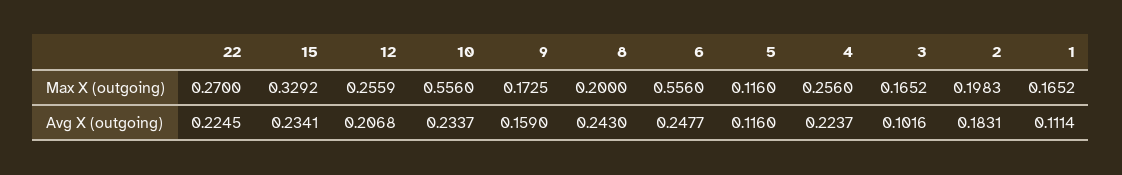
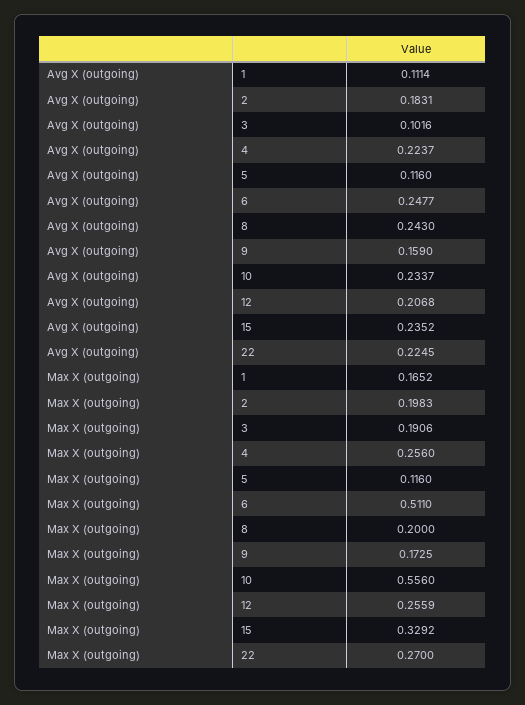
  {
    "22": {
      "Max X (outgoing)": 0.27,
      "Avg X (outgoing)": 0.2245
    },
    "15": {
      "Max X (outgoing)": 0.3292,
-     "Avg X (outgoing)": 0.2341
+     "Avg X (outgoing)": 0.2352
    },
    "12": {
      "Max X (outgoing)": 0.2559,
      "Avg X (outgoing)": 0.2068
    },
    "10": {
      "Max X (outgoing)": 0.556,
      "Avg X (outgoing)": 0.2337
    },
    "9": {
      "Max X (outgoing)": 0.1725,
      "Avg X (outgoing)": 0.159
    },
    "8": {
      "Max X (outgoing)": 0.2,
      "Avg X (outgoing)": 0.243
    },
    "6": {
-     "Max X (outgoing)": 0.556,
+     "Max X (outgoing)": 0.511,
      "Avg X (outgoing)": 0.2477
    },
    "5": {
      "Max X (outgoing)": 0.116,
      "Avg X (outgoing)": 0.116
    },
    "4": {
      "Max X (outgoing)": 0.256,
      "Avg X (outgoing)": 0.2237
    },
    "3": {
-     "Max X (outgoing)": 0.1652,
+     "Max X (outgoing)": 0.1906,
      "Avg X (outgoing)": 0.1016
    },
    "2": {
      "Max X (outgoing)": 0.1983,
      "Avg X (outgoing)": 0.1831
    },
    "1": {
      "Max X (outgoing)": 0.1652,
      "Avg X (outgoing)": 0.1114
    }
  }

